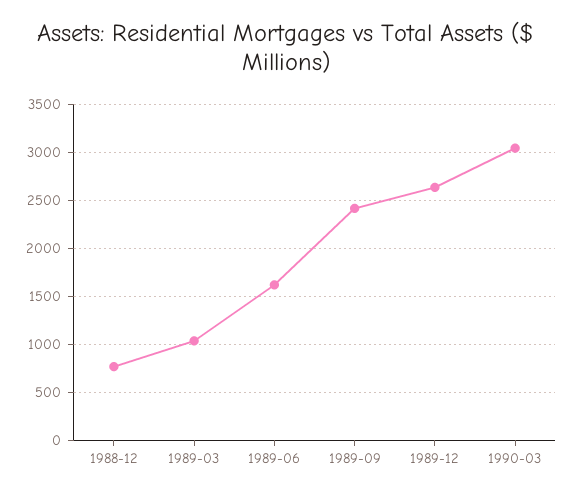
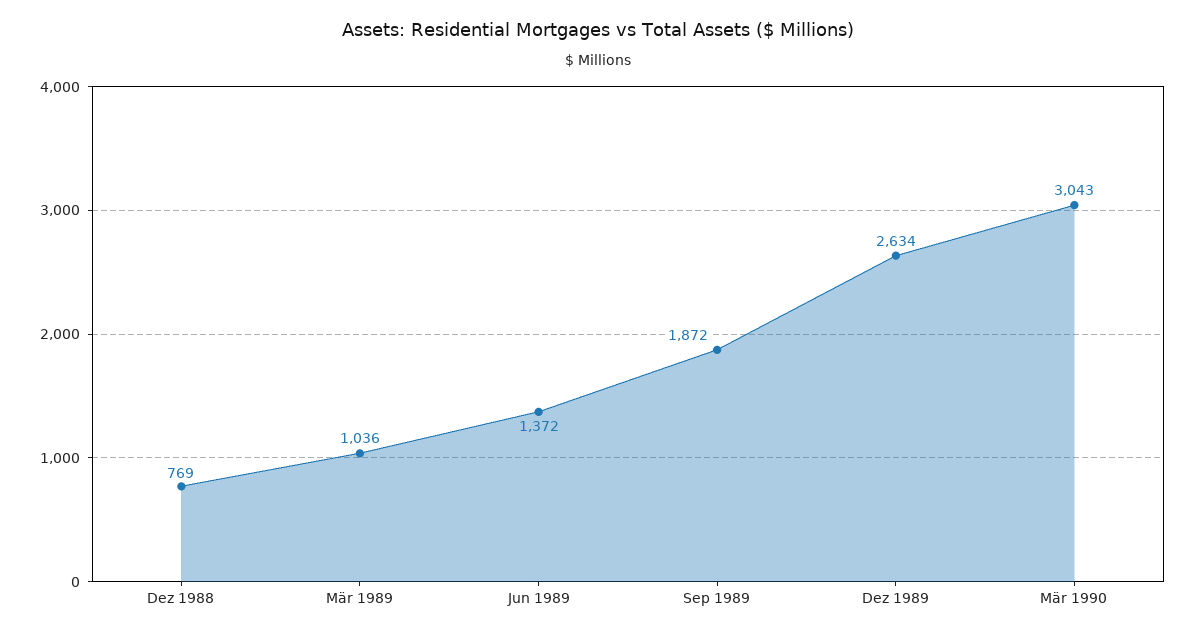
  {
    "1988-12": 769,
    "1989-03": 1036,
-   "1989-06": 1600,
+   "1989-06": 1372,
-   "1989-09": 2400,
+   "1989-09": 1872,
    "1989-12": 2634,
    "1990-03": 3043
  }

